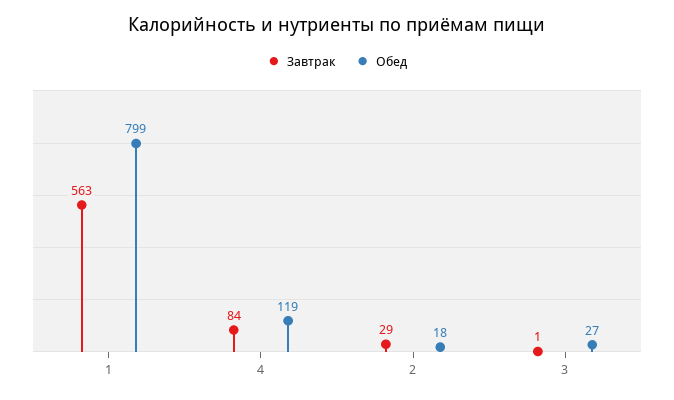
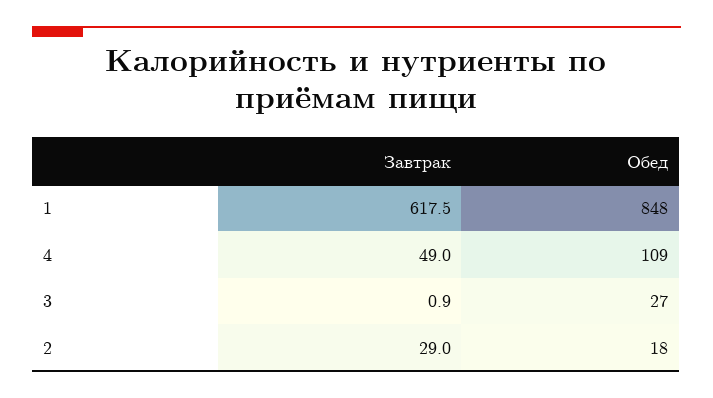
  {
    "Завтрак": {
-     "1": 563,
+     "1": 617.5,
-     "4": 84,
+     "4": 49,
      "2": 29,
      "3": 0.9
    },
    "Обед": {
-     "1": 799,
+     "1": 848,
-     "4": 119,
+     "4": 109,
      "2": 18,
      "3": 27
    }
  }

